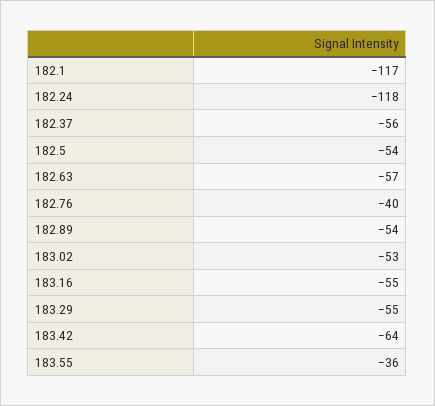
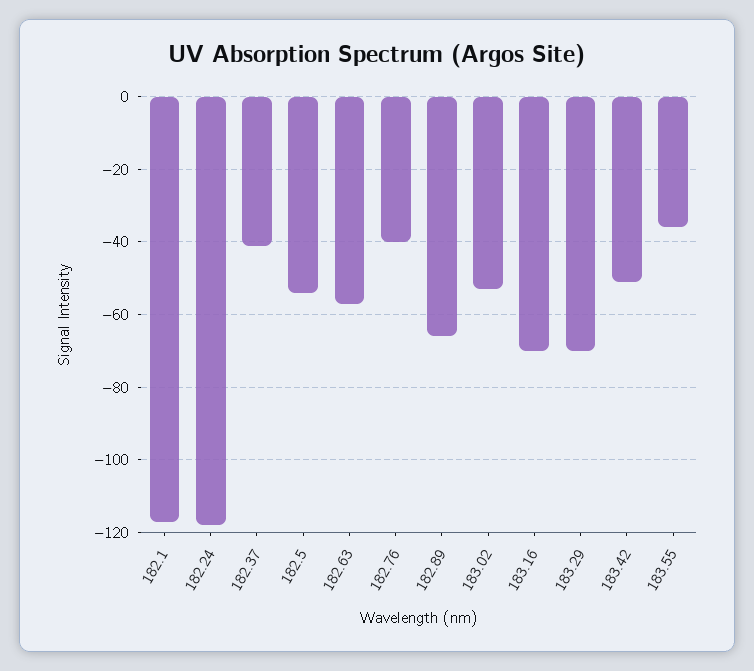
  {
    "182.1": -117,
    "182.24": -118,
-   "182.37": -56,
+   "182.37": -40,
    "182.5": -54,
    "182.63": -57,
    "182.76": -40,
-   "182.89": -54,
+   "182.89": -65,
    "183.02": -53,
-   "183.16": -55,
+   "183.16": -70,
-   "183.29": -55,
+   "183.29": -70,
-   "183.42": -64,
+   "183.42": -50,
    "183.55": -36
  }

